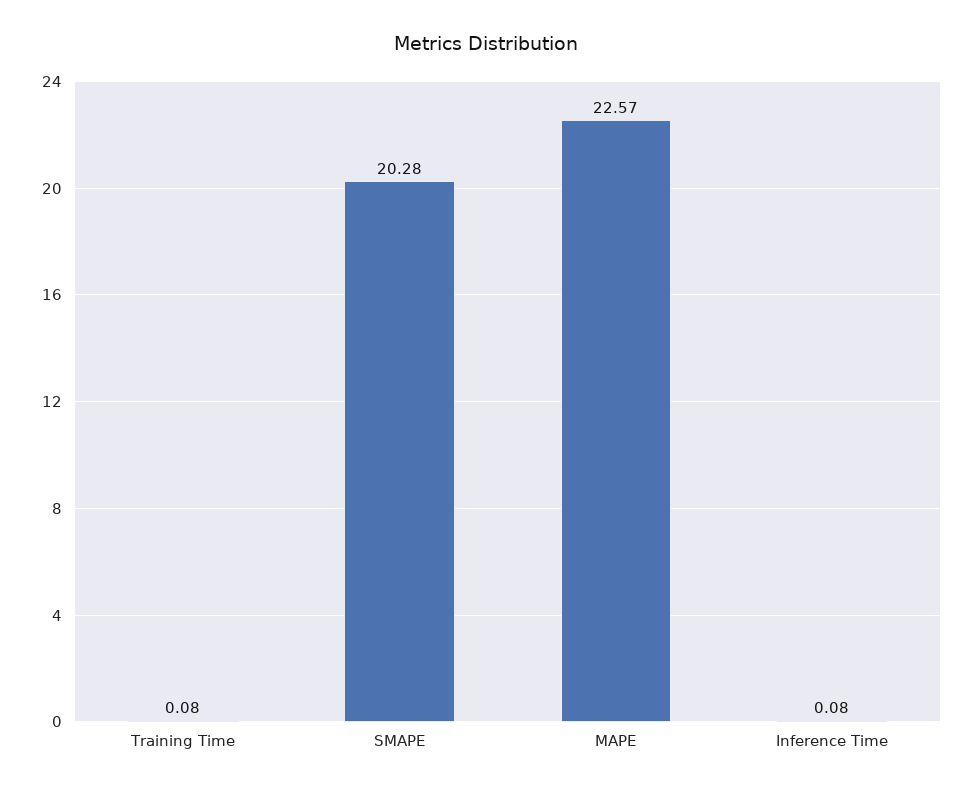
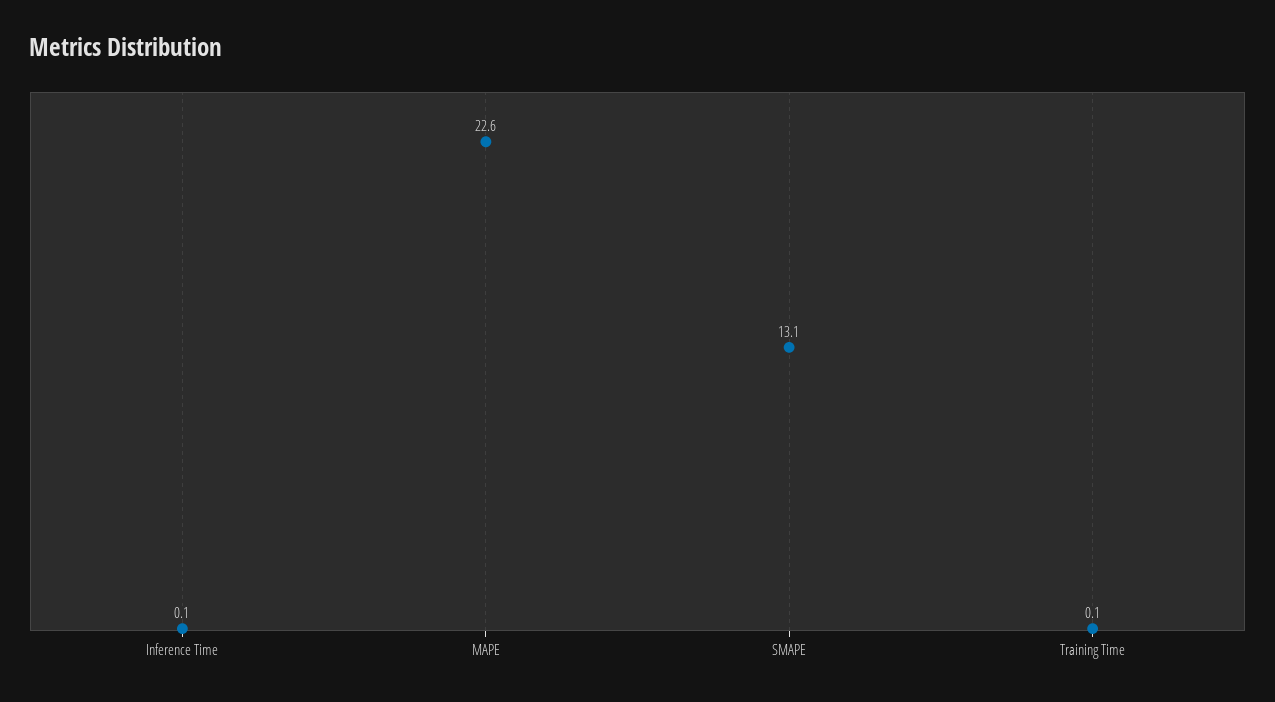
  {
    "Training Time": 0.08,
-   "SMAPE": 20.28,
+   "SMAPE": 13.1,
    "MAPE": 22.57,
    "Inference Time": 0.08
  }

